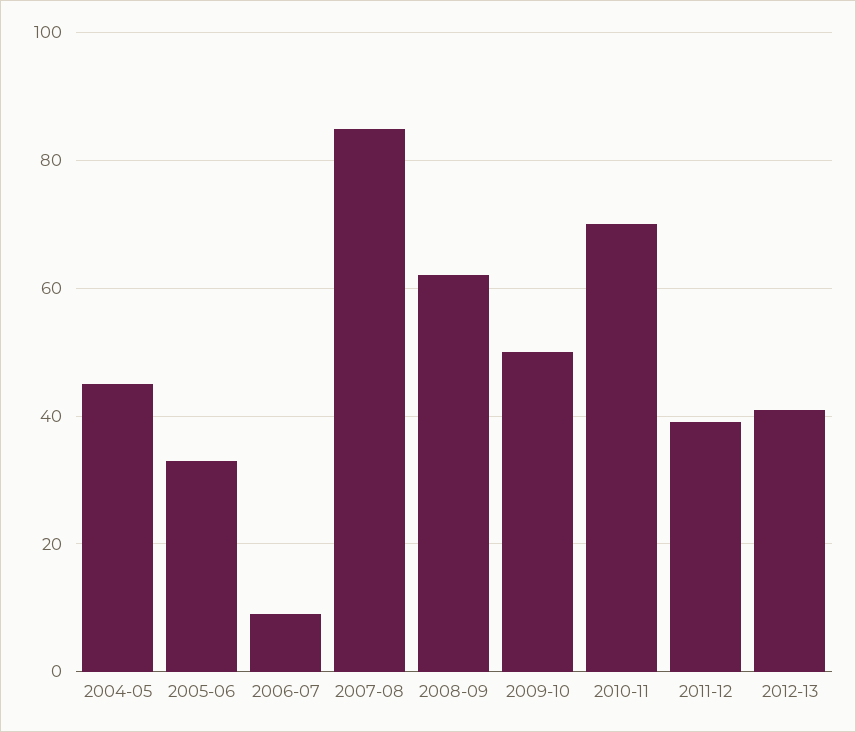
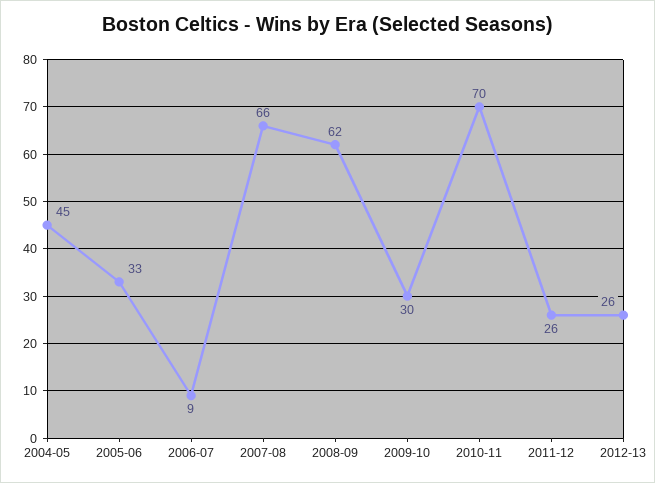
  {
    "2004-05": 45,
    "2005-06": 33,
    "2006-07": 9,
-   "2007-08": 85,
+   "2007-08": 66,
    "2008-09": 62,
-   "2009-10": 50,
+   "2009-10": 30,
    "2010-11": 70,
-   "2011-12": 40,
+   "2011-12": 26,
-   "2012-13": 40
+   "2012-13": 26
  }

